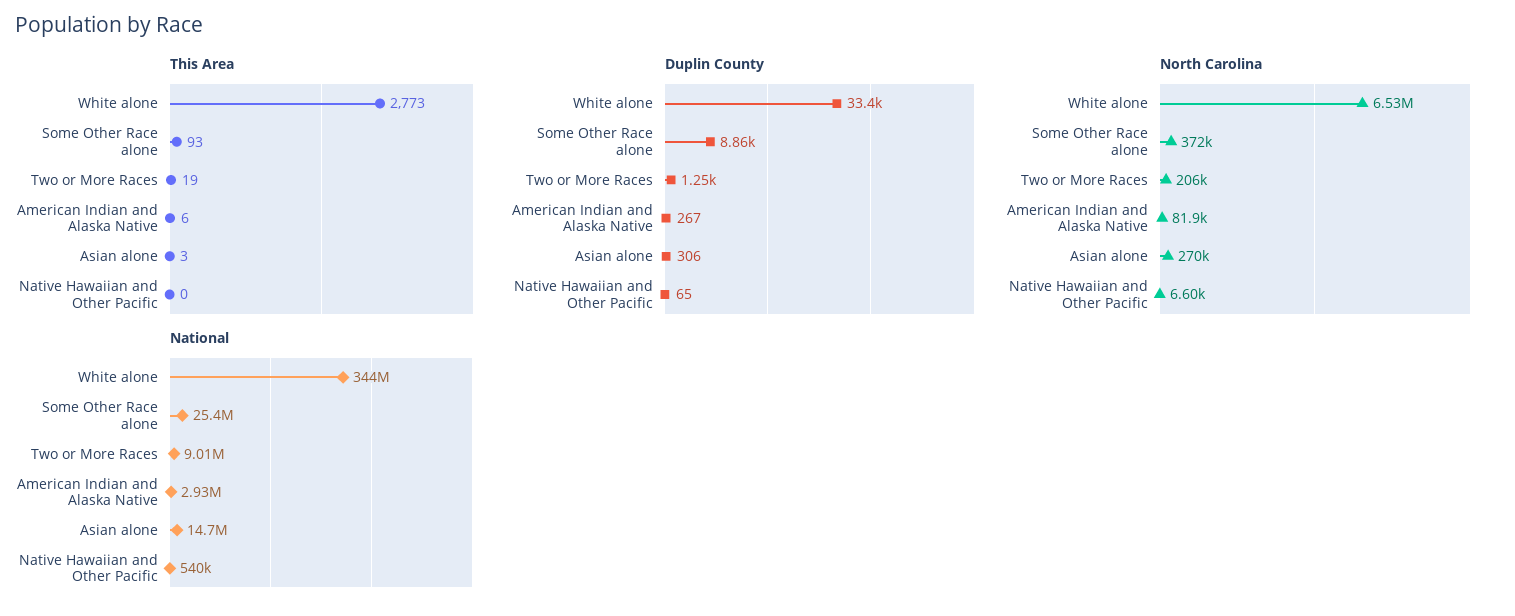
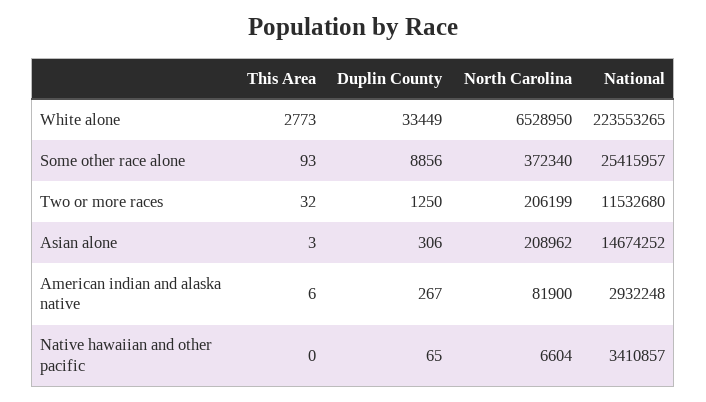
  {
    "This Area": {
      "White alone": 2773,
      "Some Other Race alone": 93,
-     "Two or More Races": 19,
+     "Two or More Races": 32,
      "American Indian and Alaska Native": 6,
      "Asian alone": 3,
      "Native Hawaiian and Other Pacific": 0
    },
    "Duplin County": {
      "White alone": 33449,
      "Some Other Race alone": 8856,
      "Two or More Races": 1250,
      "American Indian and Alaska Native": 267,
      "Asian alone": 306,
      "Native Hawaiian and Other Pacific": 65
    },
    "North Carolina": {
      "White alone": 6528950,
      "Some Other Race alone": 372340,
      "Two or More Races": 206199,
      "American Indian and Alaska Native": 81900,
-     "Asian alone": 270000,
+     "Asian alone": 208962,
      "Native Hawaiian and Other Pacific": 6604
    },
    "National": {
-     "White alone": 344000000,
+     "White alone": 223553265,
      "Some Other Race alone": 25415957,
-     "Two or More Races": 9010000,
+     "Two or More Races": 11532680,
      "American Indian and Alaska Native": 2932248,
      "Asian alone": 14674252,
-     "Native Hawaiian and Other Pacific": 540000
+     "Native Hawaiian and Other Pacific": 3410857
    }
  }

